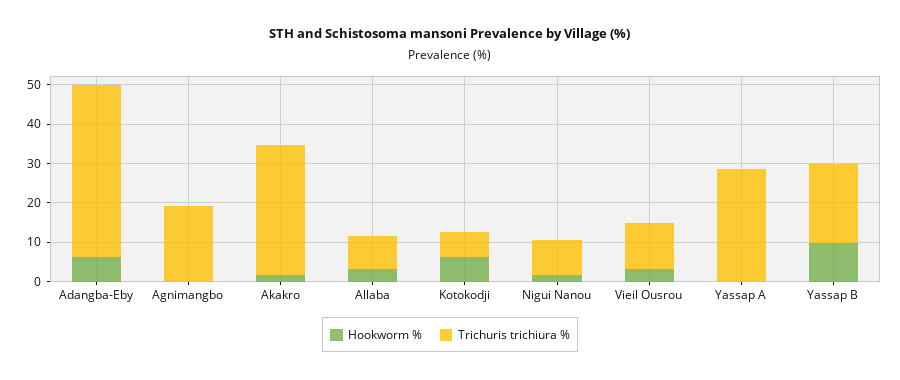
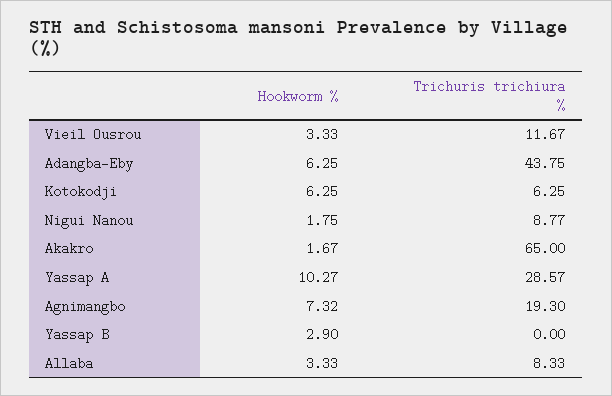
  {
    "Hookworm %": {
      "Adangba-Eby": 6.25,
-     "Agnimangbo": 0,
+     "Agnimangbo": 7.32,
      "Akakro": 1.67,
      "Allaba": 3.33,
      "Kotokodji": 6.25,
      "Nigui Nanou": 1.75,
      "Vieil Ousrou": 3.33,
-     "Yassap A": 0,
+     "Yassap A": 10.27,
-     "Yassap B": 10
+     "Yassap B": 2.9
    },
    "Trichuris trichiura %": {
      "Adangba-Eby": 43.75,
      "Agnimangbo": 19.3,
-     "Akakro": 32.5,
+     "Akakro": 65,
      "Allaba": 8.33,
      "Kotokodji": 6.25,
      "Nigui Nanou": 8.77,
      "Vieil Ousrou": 11.67,
      "Yassap A": 28.57,
-     "Yassap B": 20
+     "Yassap B": 0
    }
  }

